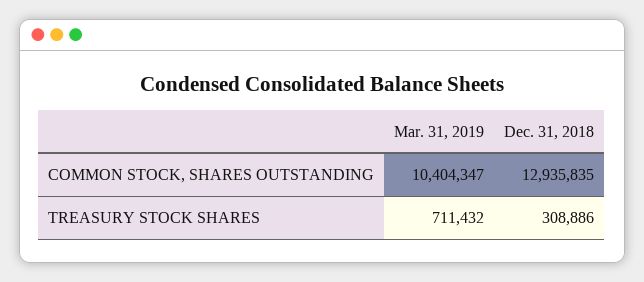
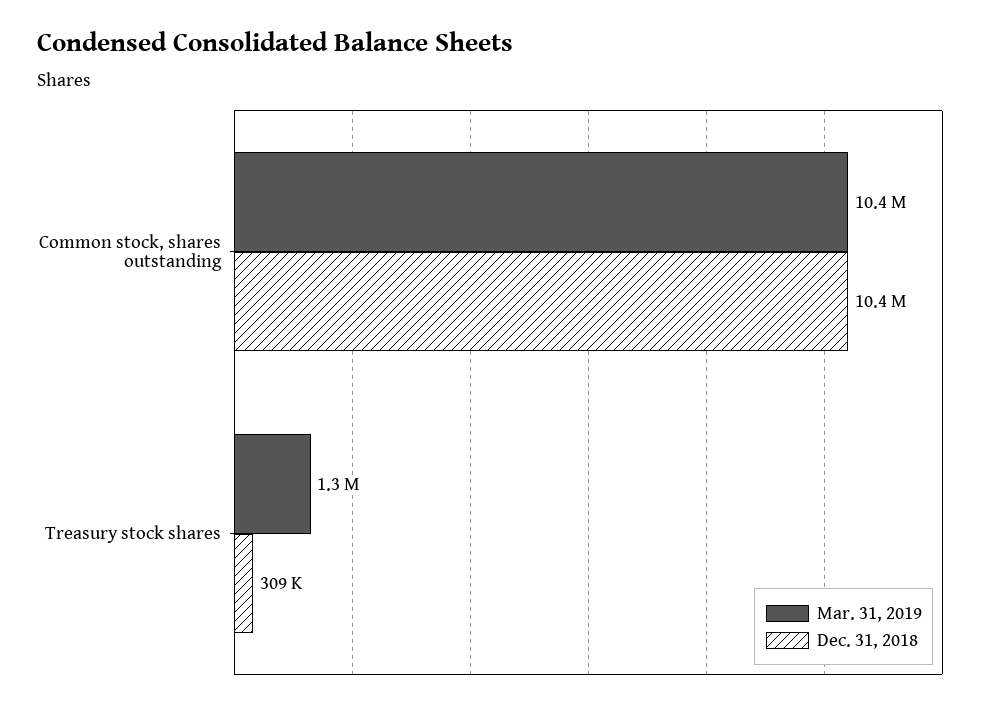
  {
    "Mar. 31, 2019": {
      "COMMON STOCK, SHARES OUTSTANDING": 10404347,
-     "TREASURY STOCK SHARES": 711432
+     "TREASURY STOCK SHARES": 1300000
    },
    "Dec. 31, 2018": {
-     "COMMON STOCK, SHARES OUTSTANDING": 12935835,
+     "COMMON STOCK, SHARES OUTSTANDING": 10400000,
      "TREASURY STOCK SHARES": 308886
    }
  }

